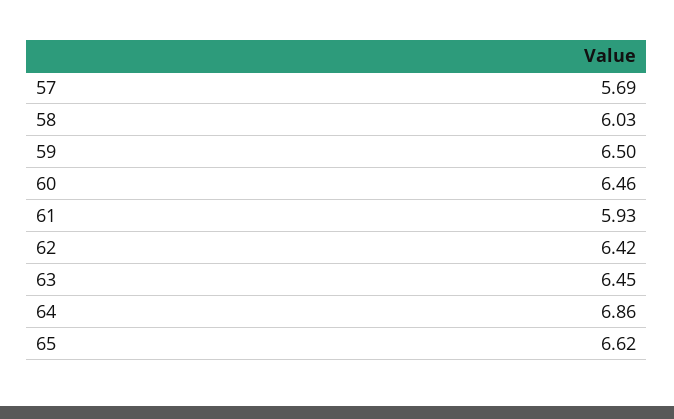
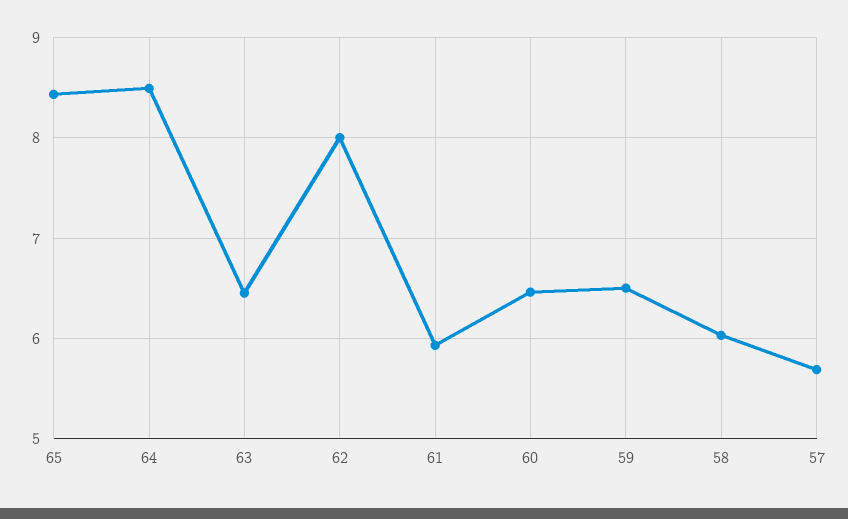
  {
    "57": 5.69,
    "58": 6.03,
    "59": 6.5,
    "60": 6.46,
    "61": 5.93,
-   "62": 6.42,
+   "62": 8,
    "63": 6.45,
-   "64": 6.86,
+   "64": 8.5,
-   "65": 6.62
+   "65": 8.4
  }

